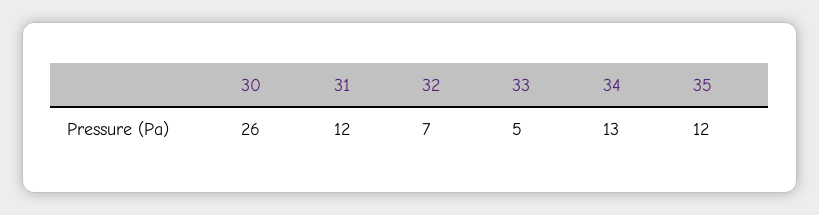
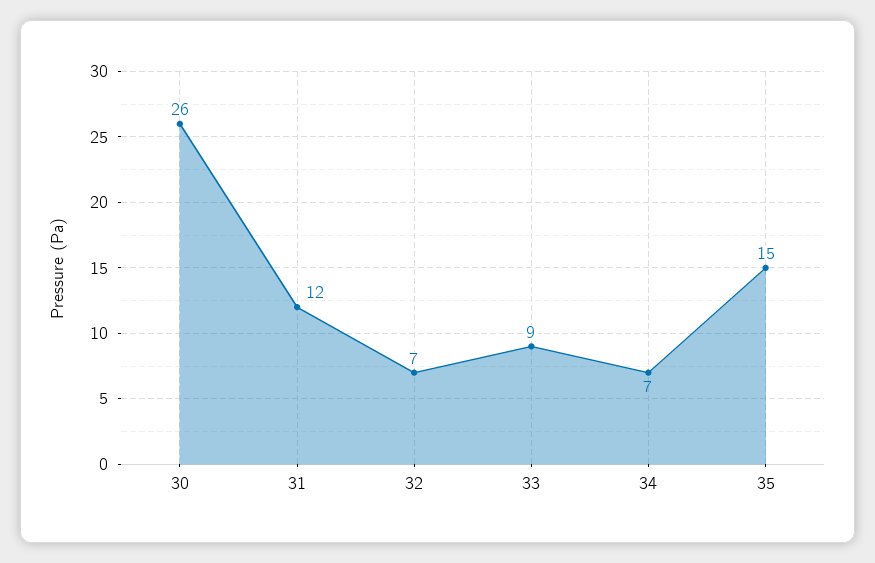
  {
    "30": 26,
    "31": 12,
    "32": 7,
-   "33": 5,
+   "33": 9,
-   "34": 13,
+   "34": 7,
-   "35": 12
+   "35": 15
  }

